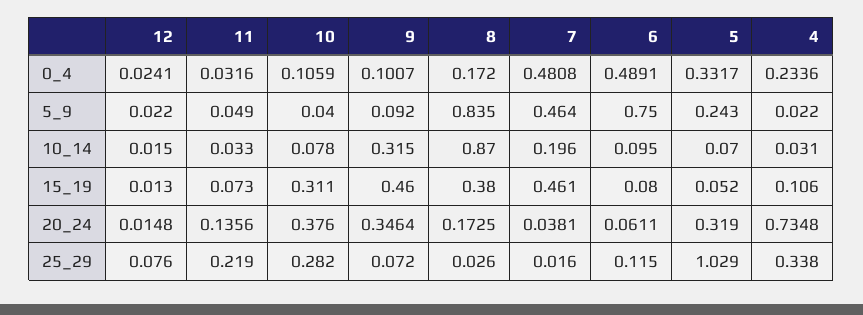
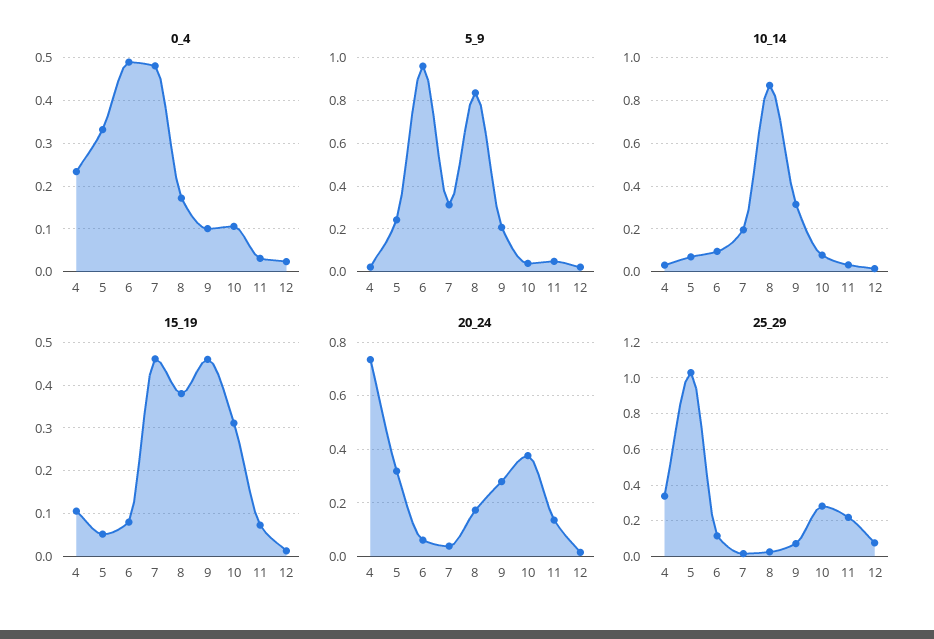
  {
    "0_4": {
      "12": 0.0241,
      "11": 0.0316,
      "10": 0.1059,
      "9": 0.1007,
      "8": 0.172,
      "7": 0.4808,
      "6": 0.4891,
      "5": 0.3317,
      "4": 0.2336
    },
    "5_9": {
      "12": 0.022,
      "11": 0.049,
      "10": 0.04,
-     "9": 0.092,
+     "9": 0.2,
      "8": 0.835,
-     "7": 0.464,
+     "7": 0.3,
-     "6": 0.75,
+     "6": 0.95,
      "5": 0.243,
      "4": 0.022
    },
    "10_14": {
      "12": 0.015,
      "11": 0.033,
      "10": 0.078,
      "9": 0.315,
      "8": 0.87,
      "7": 0.196,
      "6": 0.095,
      "5": 0.07,
      "4": 0.031
    },
    "15_19": {
      "12": 0.013,
      "11": 0.073,
      "10": 0.311,
      "9": 0.46,
      "8": 0.38,
      "7": 0.461,
      "6": 0.08,
      "5": 0.052,
      "4": 0.106
    },
    "20_24": {
      "12": 0.0148,
      "11": 0.1356,
      "10": 0.376,
-     "9": 0.3464,
+     "9": 0.275,
      "8": 0.1725,
      "7": 0.0381,
      "6": 0.0611,
      "5": 0.319,
      "4": 0.7348
    },
    "25_29": {
      "12": 0.076,
      "11": 0.219,
      "10": 0.282,
      "9": 0.072,
      "8": 0.026,
      "7": 0.016,
      "6": 0.115,
      "5": 1.029,
      "4": 0.338
    }
  }

